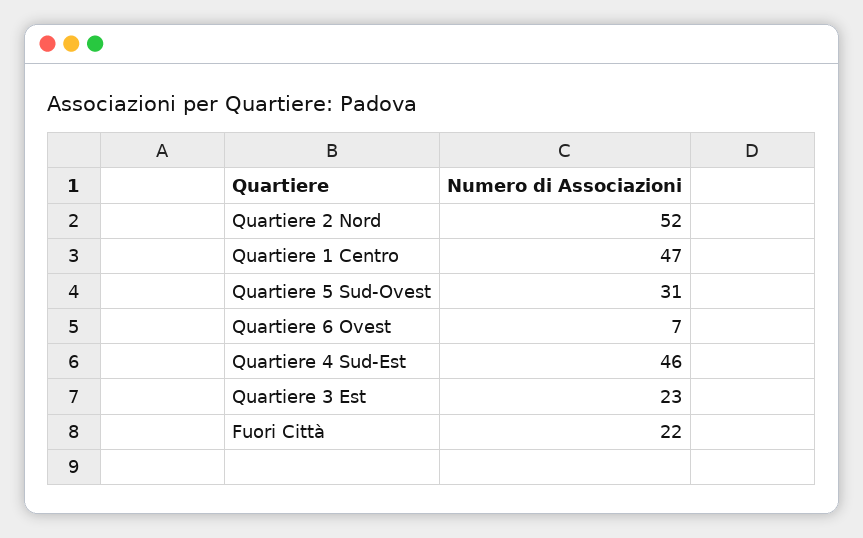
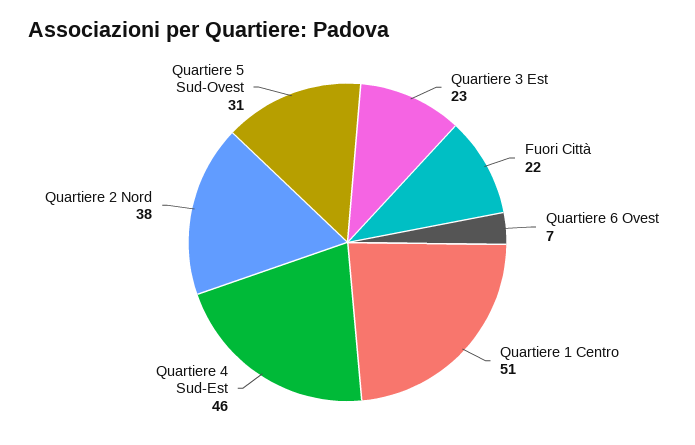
  {
-   "Quartiere 2 Nord": 52,
+   "Quartiere 2 Nord": 38,
-   "Quartiere 1 Centro": 47,
+   "Quartiere 1 Centro": 51,
    "Quartiere 5 Sud-Ovest": 31,
    "Quartiere 6 Ovest": 7,
    "Quartiere 4 Sud-Est": 46,
    "Quartiere 3 Est": 23,
    "Fuori Città": 22
  }

